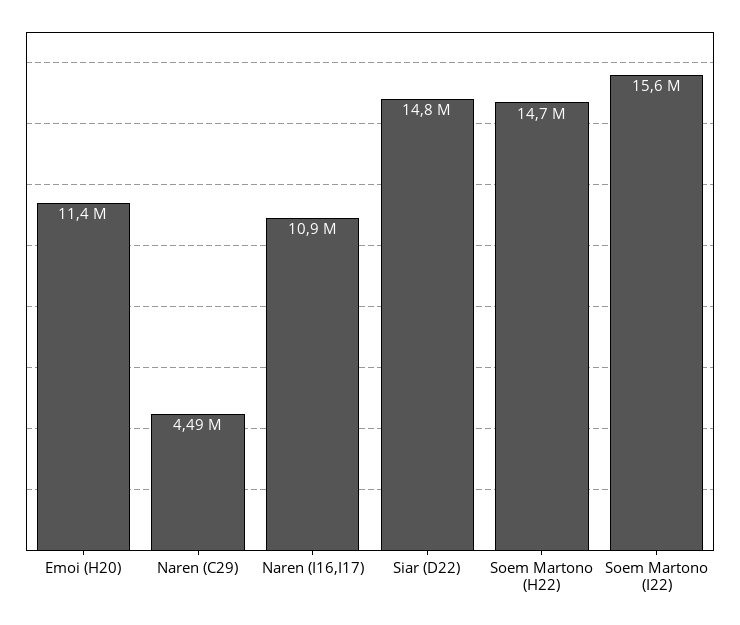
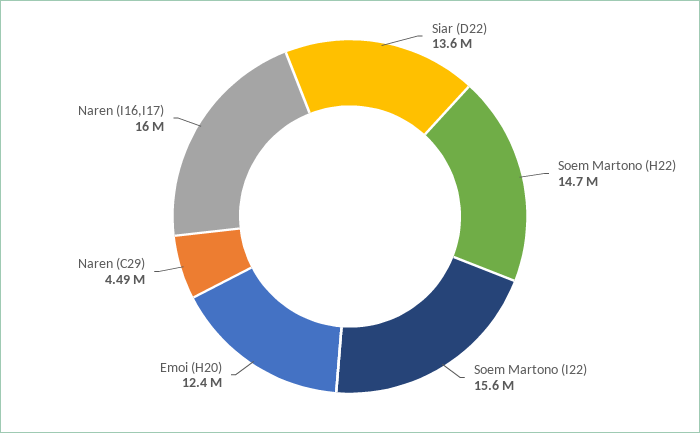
  {
-   "Emoi (H20)": 11400000,
+   "Emoi (H20)": 12400000,
    "Naren (C29)": 4490000,
-   "Naren (I16,I17)": 10900000,
+   "Naren (I16,I17)": 16000000,
-   "Siar (D22)": 14800000,
+   "Siar (D22)": 13600000,
    "Soem Martono (H22)": 14700000,
    "Soem Martono (I22)": 15600000
  }

